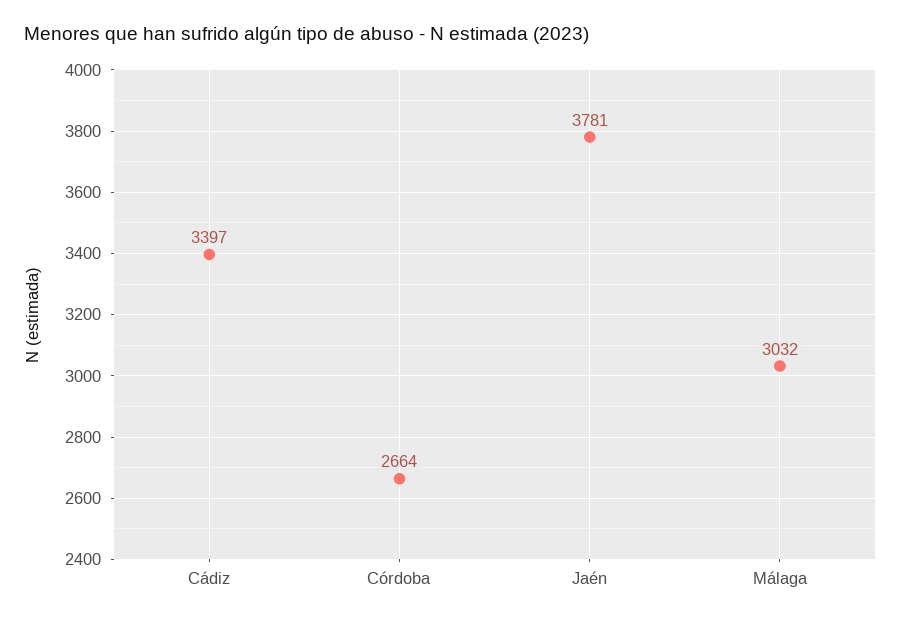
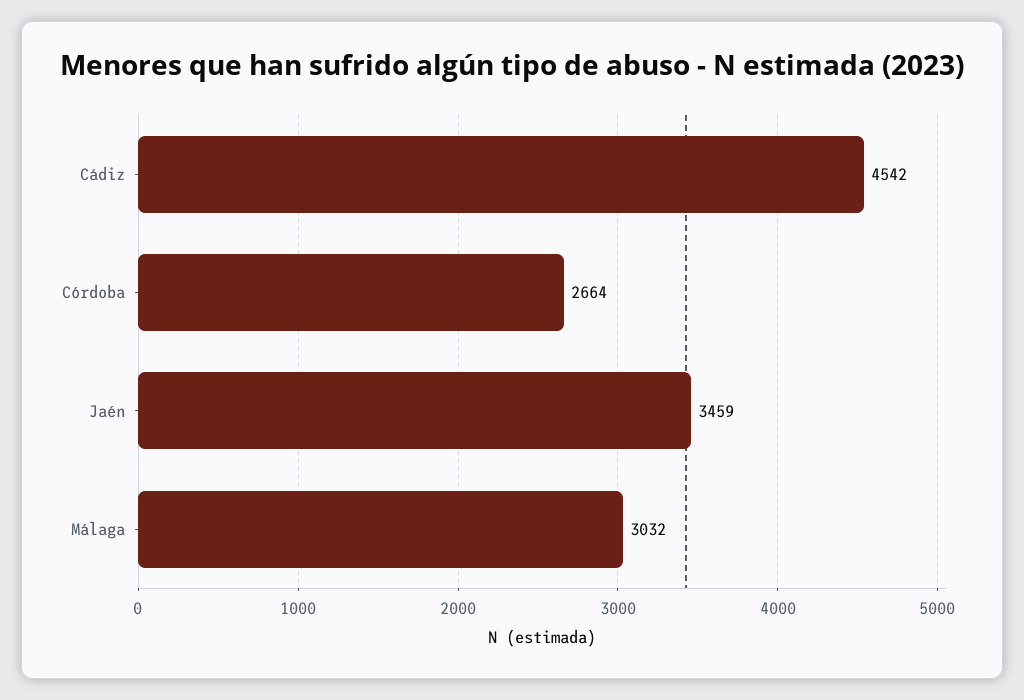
  {
-   "Cádiz": 3397,
+   "Cádiz": 4542,
    "Córdoba": 2664,
-   "Jaén": 3781,
+   "Jaén": 3459,
    "Málaga": 3032
  }

